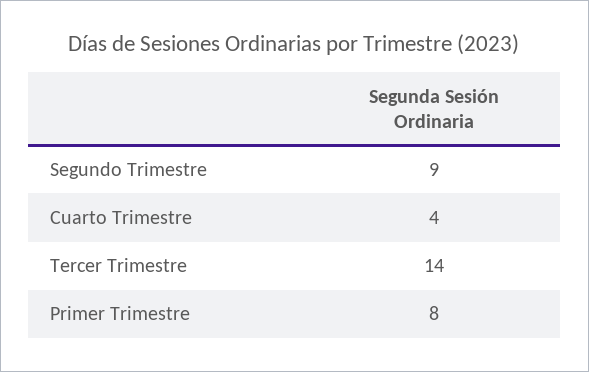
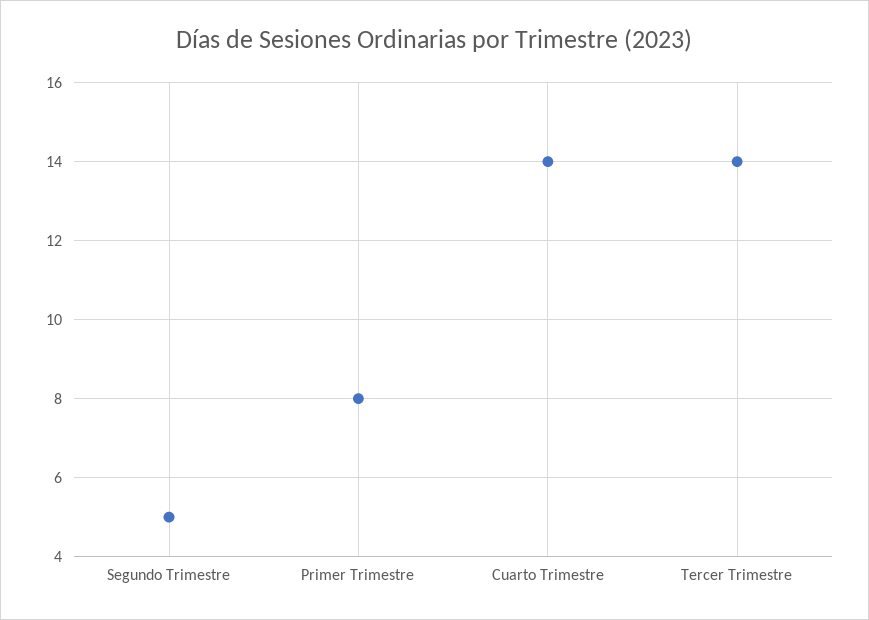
  {
-   "Segundo Trimestre": 9,
+   "Segundo Trimestre": 5,
-   "Cuarto Trimestre": 4,
+   "Cuarto Trimestre": 14,
    "Tercer Trimestre": 14,
    "Primer Trimestre": 8
  }

